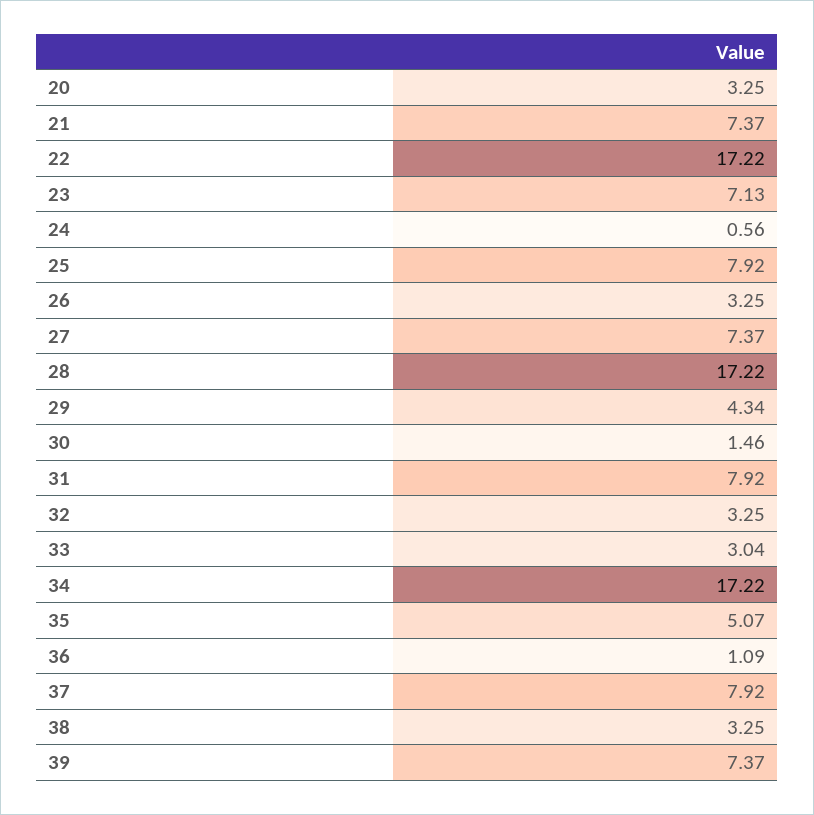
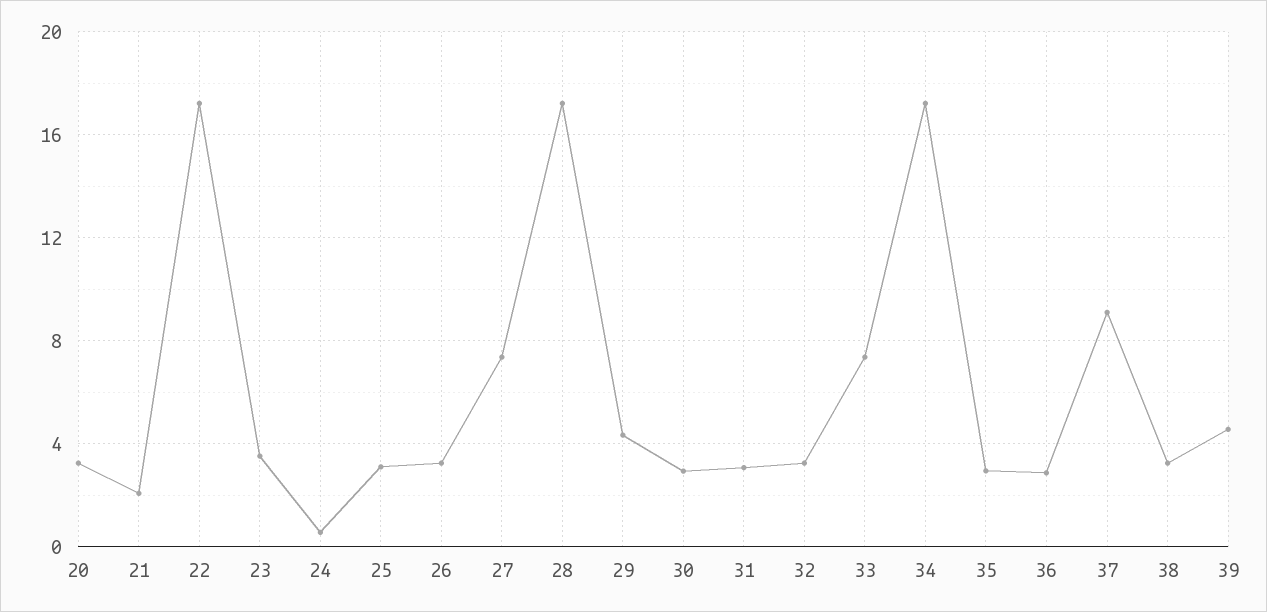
  {
    "20": 3.25,
-   "21": 7.37,
+   "21": 2,
    "22": 17.22,
-   "23": 7.13,
+   "23": 3.5,
    "24": 0.56,
-   "25": 7.92,
+   "25": 3,
    "26": 3.25,
    "27": 7.37,
    "28": 17.22,
    "29": 4.34,
-   "30": 1.46,
+   "30": 3,
-   "31": 7.92,
+   "31": 3,
    "32": 3.25,
-   "33": 3.04,
+   "33": 7.5,
    "34": 17.22,
-   "35": 5.07,
+   "35": 3,
-   "36": 1.09,
+   "36": 3,
-   "37": 7.92,
+   "37": 9,
    "38": 3.25,
-   "39": 7.37
+   "39": 4.5
  }

